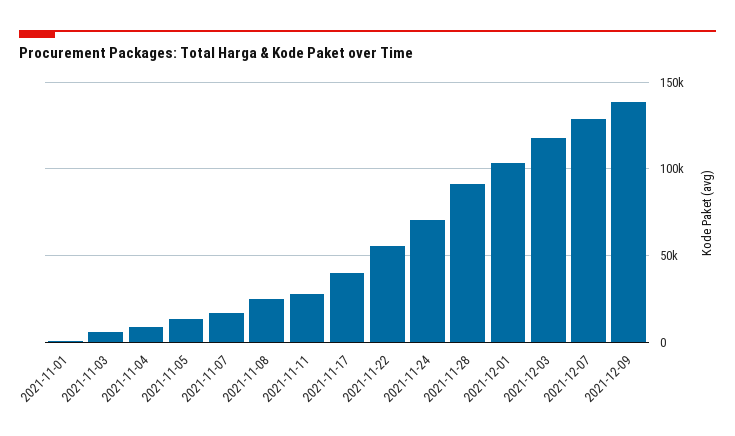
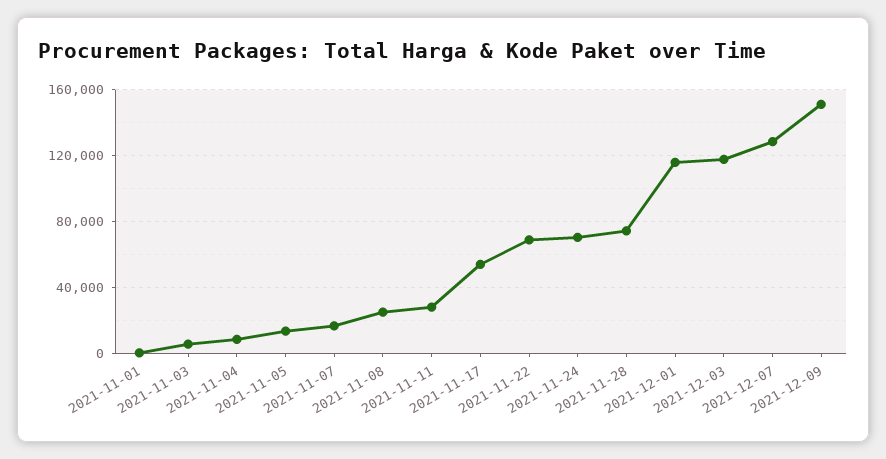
  {
    "2021-11-01": 0,
    "2021-11-03": 5000,
    "2021-11-04": 10000,
    "2021-11-05": 15000,
    "2021-11-07": 15000,
    "2021-11-08": 25000,
    "2021-11-11": 30000,
-   "2021-11-17": 40000,
+   "2021-11-17": 55000,
-   "2021-11-22": 55000,
+   "2021-11-22": 70000,
    "2021-11-24": 70000,
-   "2021-11-28": 90000,
+   "2021-11-28": 75000,
-   "2021-12-01": 105000,
+   "2021-12-01": 115000,
    "2021-12-03": 120000,
    "2021-12-07": 130000,
-   "2021-12-09": 140000
+   "2021-12-09": 150000
  }

